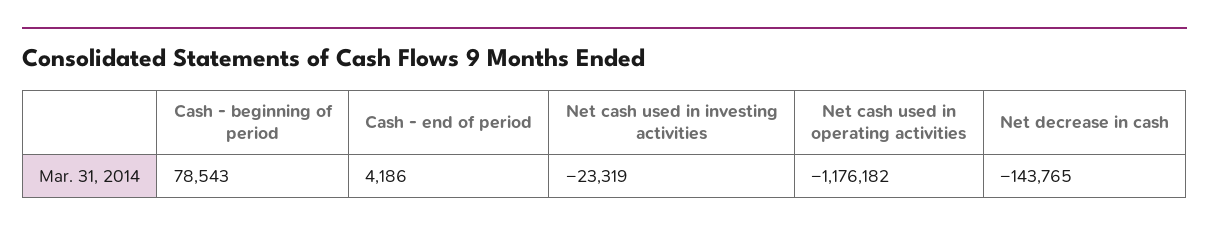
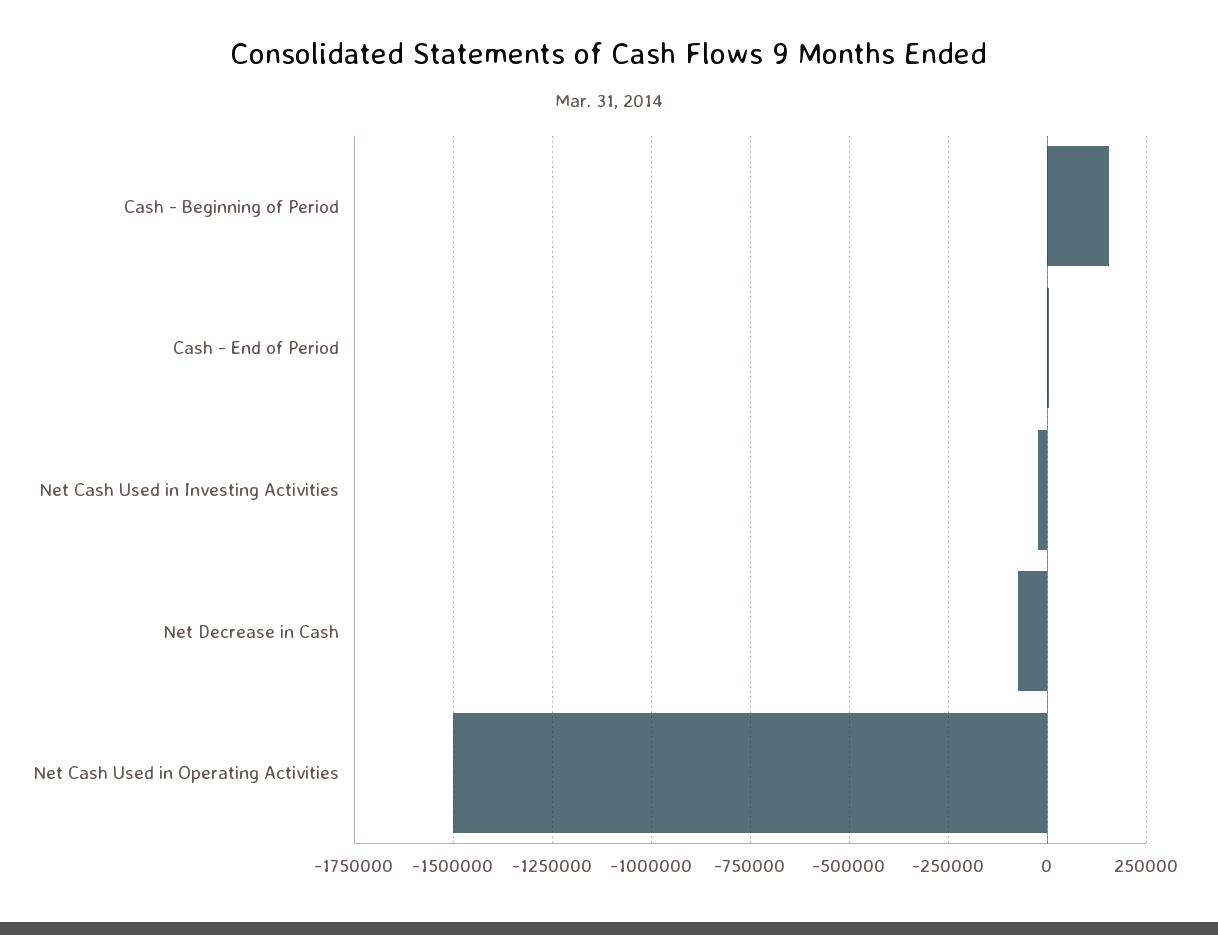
  {
-   "Cash - beginning of period": 78543,
+   "Cash - beginning of period": 150000,
    "Cash - end of period": 4186,
    "Net cash used in investing activities": -23319,
-   "Net cash used in operating activities": -1176182,
+   "Net cash used in operating activities": -1500000,
-   "Net decrease in cash": -143765
+   "Net decrease in cash": -75000
  }

